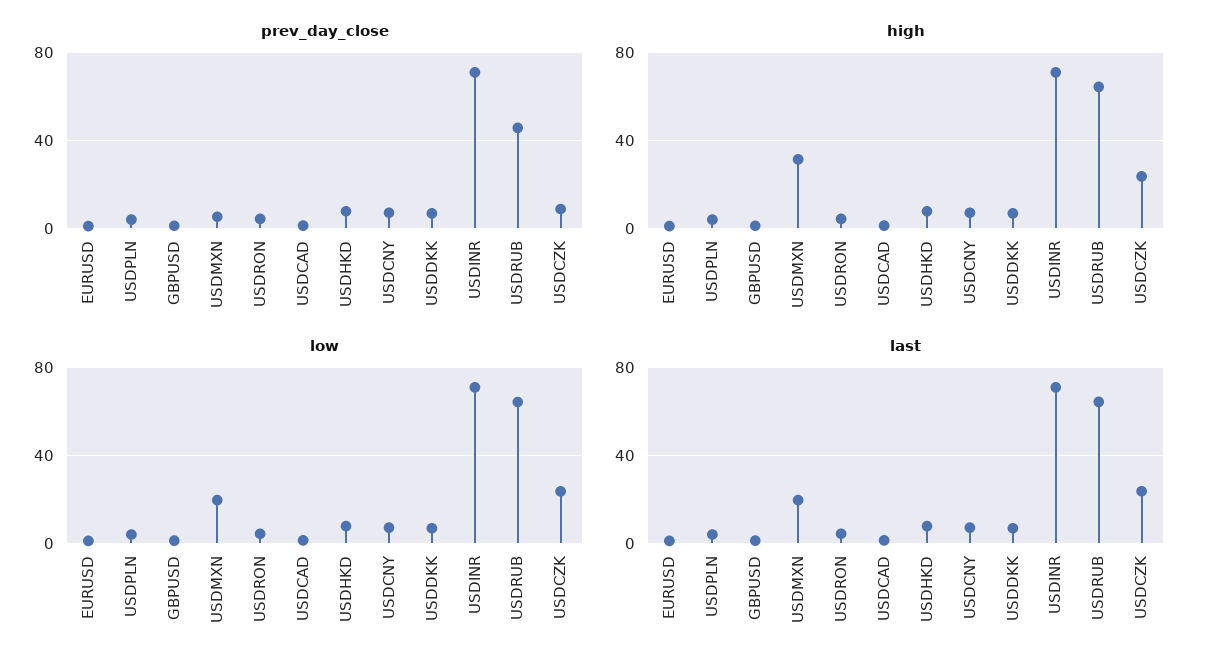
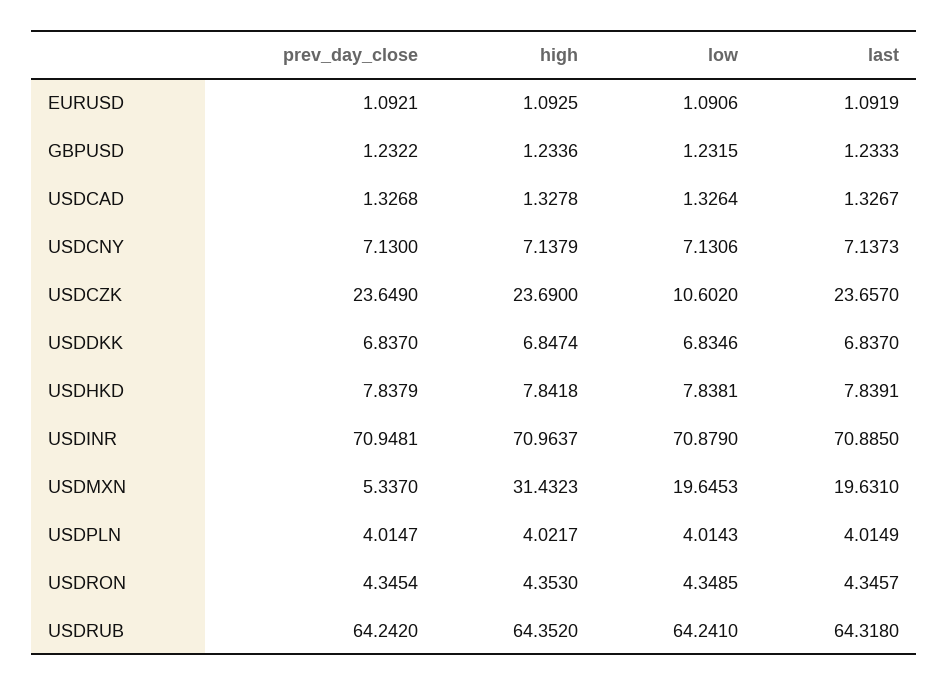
  {
    "prev_day_close": {
      "EURUSD": 1.0921,
      "USDPLN": 4.0147,
      "GBPUSD": 1.2322,
      "USDMXN": 5.337,
      "USDRON": 4.3454,
      "USDCAD": 1.3268,
      "USDHKD": 7.8379,
      "USDCNY": 7.13,
      "USDDKK": 6.837,
      "USDINR": 70.9481,
-     "USDRUB": 45,
+     "USDRUB": 64.242,
-     "USDCZK": 10
+     "USDCZK": 23.649
    },
    "high": {
      "EURUSD": 1.0925,
      "USDPLN": 4.0217,
      "GBPUSD": 1.2336,
      "USDMXN": 31.4323,
      "USDRON": 4.353,
      "USDCAD": 1.3278,
      "USDHKD": 7.8418,
      "USDCNY": 7.1379,
      "USDDKK": 6.8474,
      "USDINR": 70.9637,
      "USDRUB": 64.352,
      "USDCZK": 23.69
    },
    "low": {
      "EURUSD": 1.0906,
      "USDPLN": 4.0143,
      "GBPUSD": 1.2315,
      "USDMXN": 19.6453,
      "USDRON": 4.3485,
      "USDCAD": 1.3264,
      "USDHKD": 7.8381,
      "USDCNY": 7.1306,
      "USDDKK": 6.8346,
      "USDINR": 70.879,
      "USDRUB": 64.241,
-     "USDCZK": 25
+     "USDCZK": 10.602
    },
    "last": {
      "EURUSD": 1.0919,
      "USDPLN": 4.0149,
      "GBPUSD": 1.2333,
      "USDMXN": 19.631,
      "USDRON": 4.3457,
      "USDCAD": 1.3267,
      "USDHKD": 7.8391,
      "USDCNY": 7.1373,
      "USDDKK": 6.837,
      "USDINR": 70.885,
      "USDRUB": 64.318,
      "USDCZK": 23.657
    }
  }

